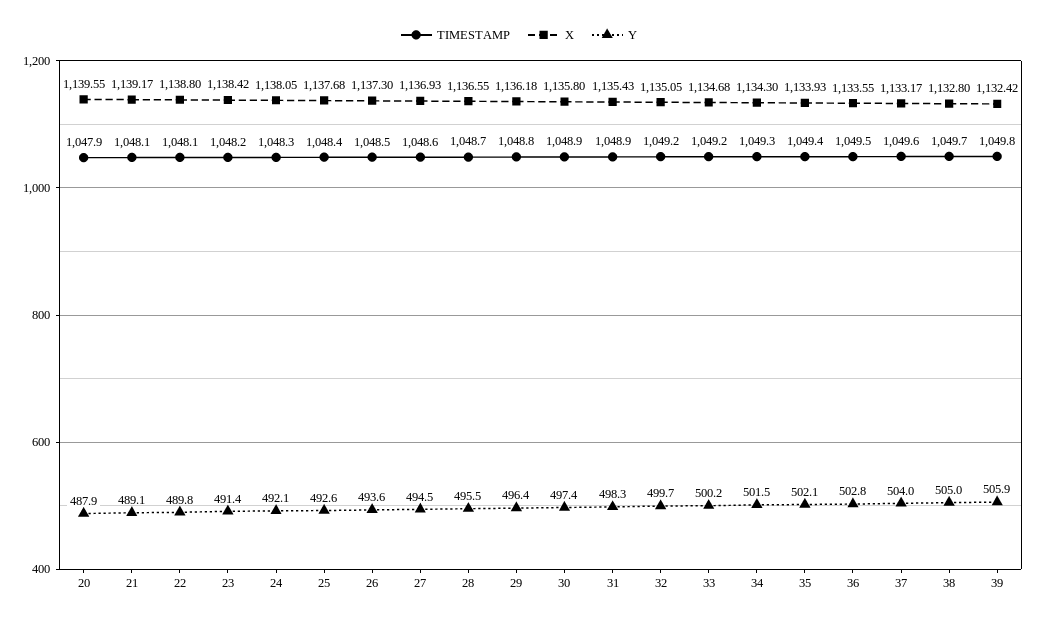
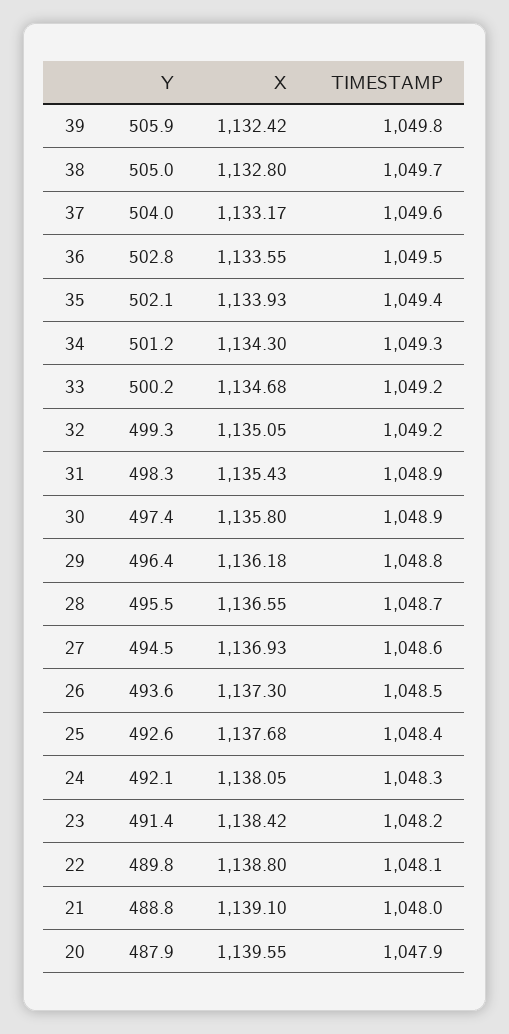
  {
    "TIMESTAMP": {
      "20": 1047.9,
-     "21": 1048.1,
+     "21": 1048,
      "22": 1048.1,
      "23": 1048.2,
      "24": 1048.3,
      "25": 1048.4,
      "26": 1048.5,
      "27": 1048.6,
      "28": 1048.7,
      "29": 1048.8,
      "30": 1048.9,
      "31": 1048.9,
      "32": 1049.2,
      "33": 1049.2,
      "34": 1049.3,
      "35": 1049.4,
      "36": 1049.5,
      "37": 1049.6,
      "38": 1049.7,
      "39": 1049.8
    },
    "X": {
      "20": 1139.55,
-     "21": 1139.17,
+     "21": 1139.1,
      "22": 1138.8,
      "23": 1138.42,
      "24": 1138.05,
      "25": 1137.68,
      "26": 1137.3,
      "27": 1136.93,
      "28": 1136.55,
      "29": 1136.18,
      "30": 1135.8,
      "31": 1135.43,
      "32": 1135.05,
      "33": 1134.68,
      "34": 1134.3,
      "35": 1133.93,
      "36": 1133.55,
      "37": 1133.17,
      "38": 1132.8,
      "39": 1132.42
    },
    "Y": {
      "20": 487.9,
-     "21": 489.1,
+     "21": 488.8,
      "22": 489.8,
      "23": 491.4,
      "24": 492.1,
      "25": 492.6,
      "26": 493.6,
      "27": 494.5,
      "28": 495.5,
      "29": 496.4,
      "30": 497.4,
      "31": 498.3,
-     "32": 499.7,
+     "32": 499.3,
      "33": 500.2,
-     "34": 501.5,
+     "34": 501.2,
      "35": 502.1,
      "36": 502.8,
      "37": 504,
      "38": 505,
      "39": 505.9
    }
  }

